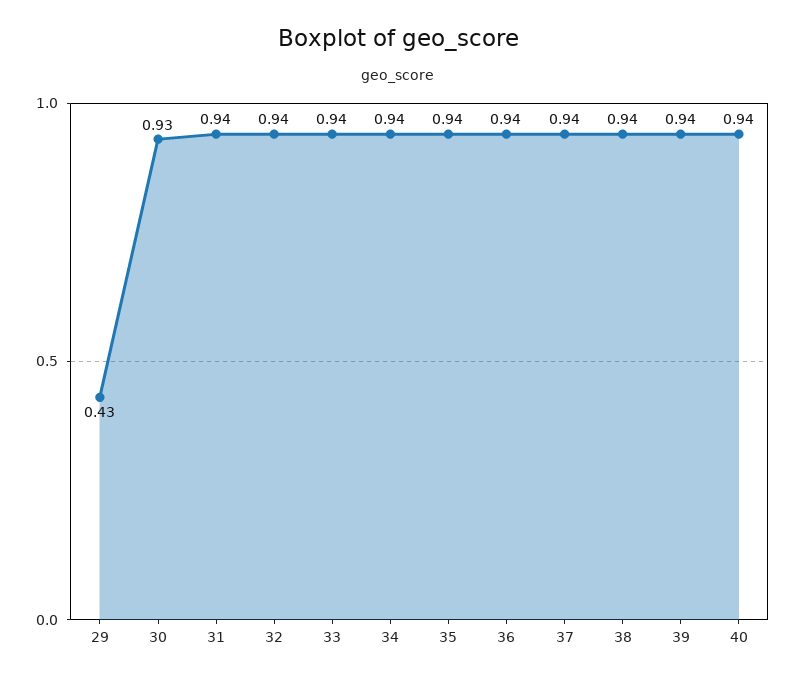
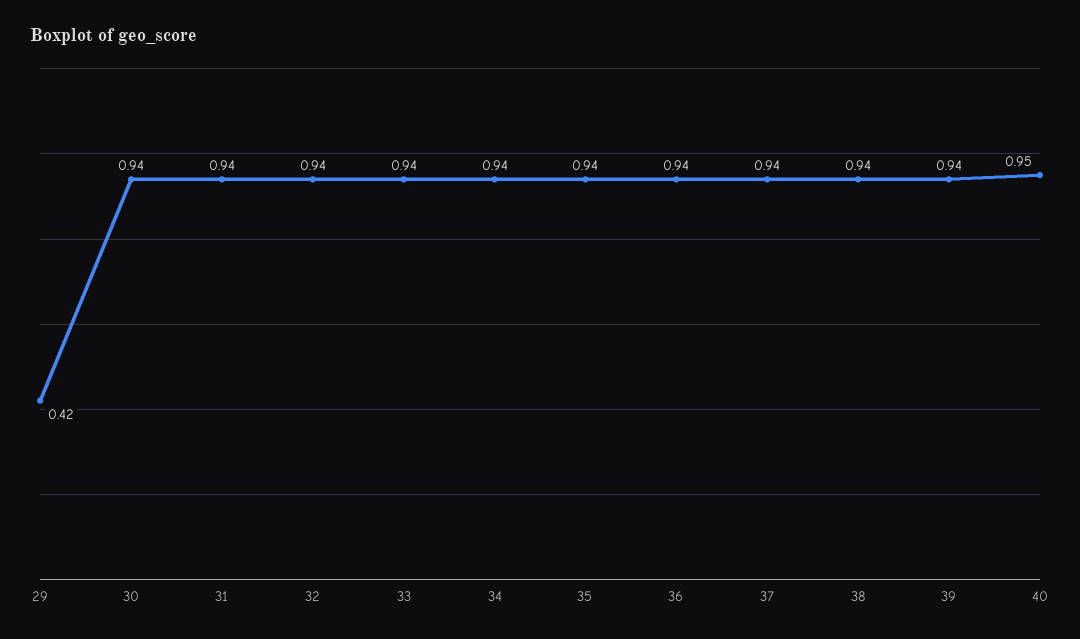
  {
-   "29": 0.43,
+   "29": 0.42,
-   "30": 0.93,
+   "30": 0.94,
    "31": 0.94,
    "32": 0.94,
    "33": 0.94,
    "34": 0.94,
    "35": 0.94,
    "36": 0.94,
    "37": 0.94,
    "38": 0.94,
    "39": 0.94,
-   "40": 0.94
+   "40": 0.95
  }

